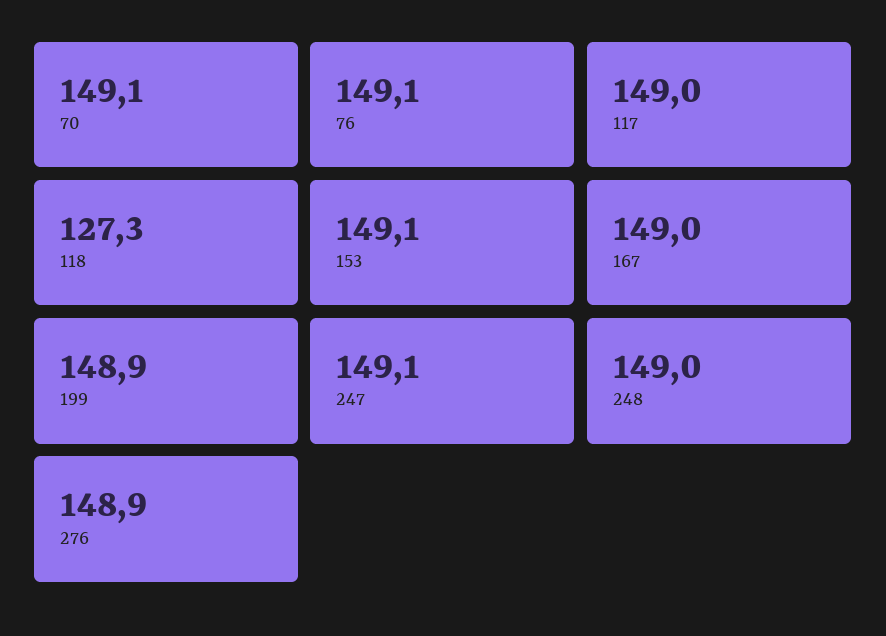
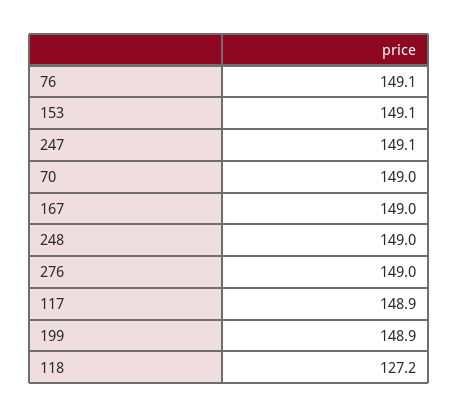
  {
-   "70": 149.1,
+   "70": 149,
    "76": 149.1,
-   "117": 149,
+   "117": 148.9,
-   "118": 127.3,
+   "118": 127.2,
    "153": 149.1,
    "167": 149,
    "199": 148.9,
    "247": 149.1,
    "248": 149,
-   "276": 148.9
+   "276": 149
  }

